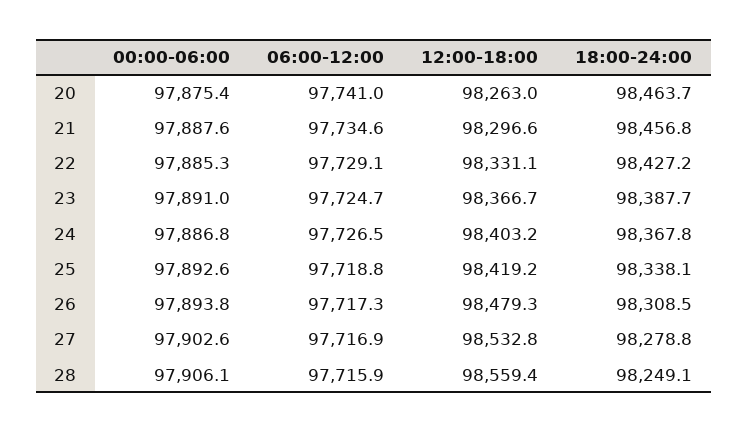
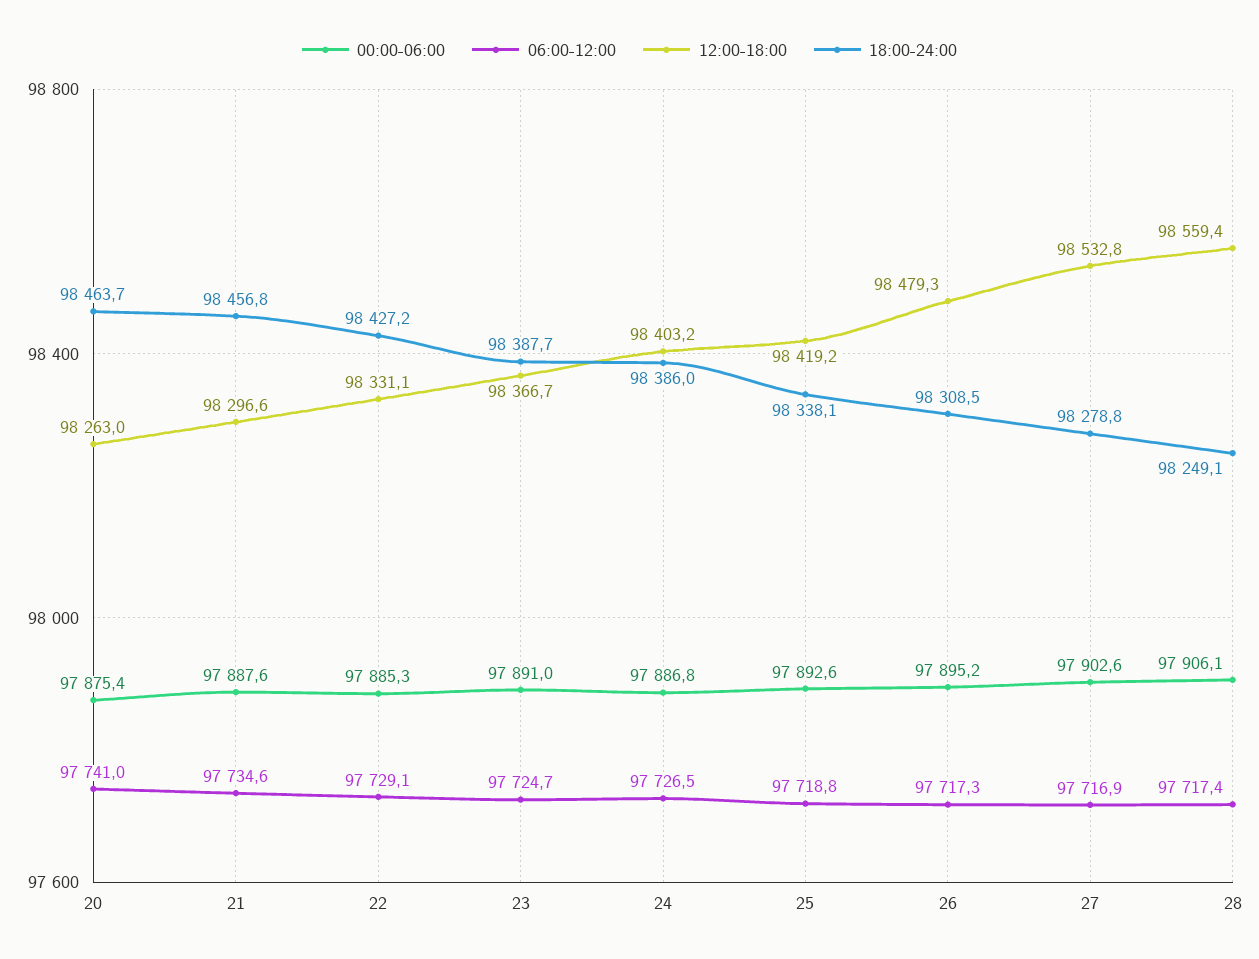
  {
    "00:00-06:00": {
      "20": 97875.4,
      "21": 97887.6,
      "22": 97885.3,
      "23": 97891,
      "24": 97886.8,
      "25": 97892.6,
-     "26": 97893.8,
+     "26": 97895.2,
      "27": 97902.6,
      "28": 97906.1
    },
    "06:00-12:00": {
      "20": 97741,
      "21": 97734.6,
      "22": 97729.1,
      "23": 97724.7,
      "24": 97726.5,
      "25": 97718.8,
      "26": 97717.3,
      "27": 97716.9,
-     "28": 97715.9
+     "28": 97717.4
    },
    "12:00-18:00": {
      "20": 98263,
      "21": 98296.6,
      "22": 98331.1,
      "23": 98366.7,
      "24": 98403.2,
      "25": 98419.2,
      "26": 98479.3,
      "27": 98532.8,
      "28": 98559.4
    },
    "18:00-24:00": {
      "20": 98463.7,
      "21": 98456.8,
      "22": 98427.2,
      "23": 98387.7,
-     "24": 98367.8,
+     "24": 98386,
      "25": 98338.1,
      "26": 98308.5,
      "27": 98278.8,
      "28": 98249.1
    }
  }

